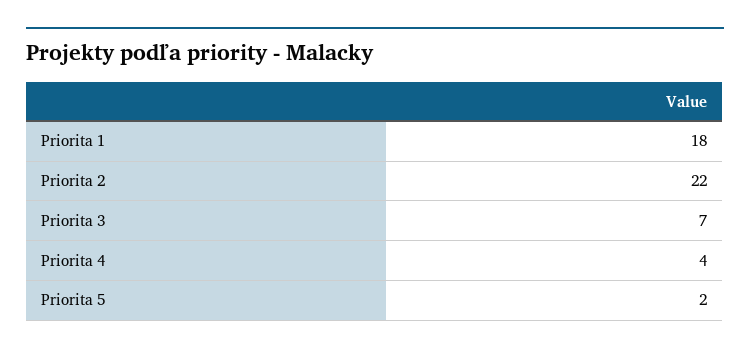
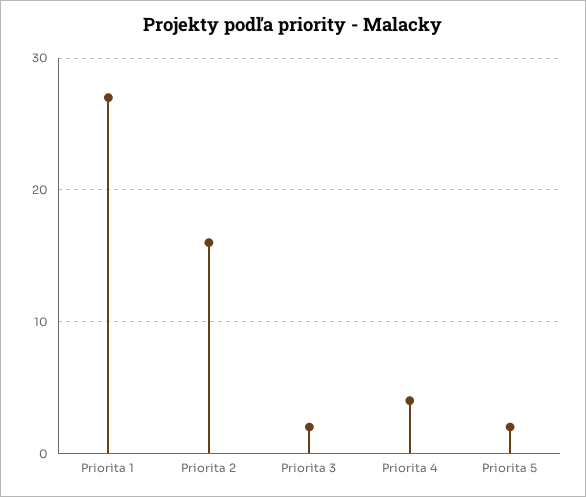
  {
-   "Priorita 1": 18,
+   "Priorita 1": 27,
-   "Priorita 2": 22,
+   "Priorita 2": 16,
-   "Priorita 3": 7,
+   "Priorita 3": 2,
    "Priorita 4": 4,
    "Priorita 5": 2
  }

